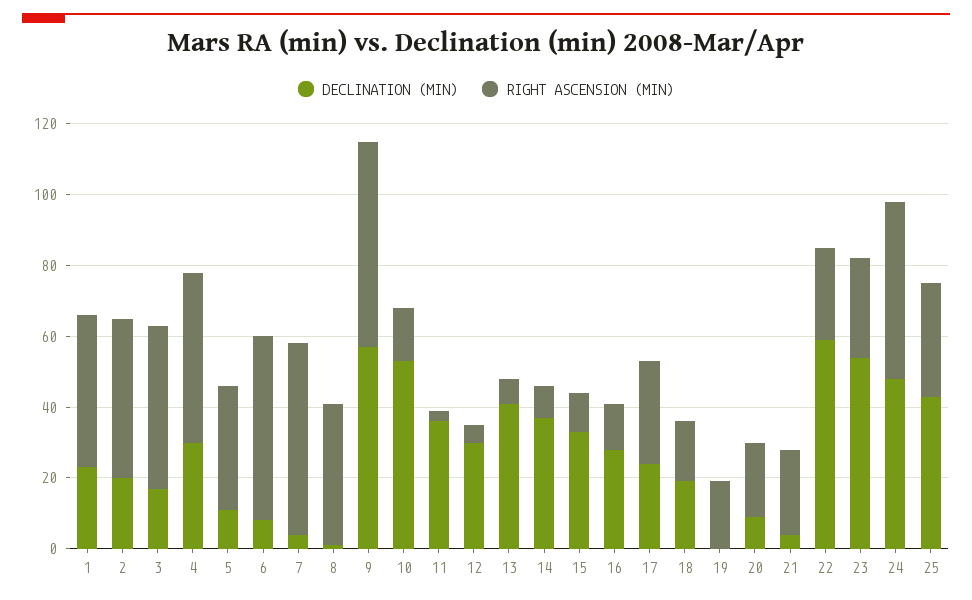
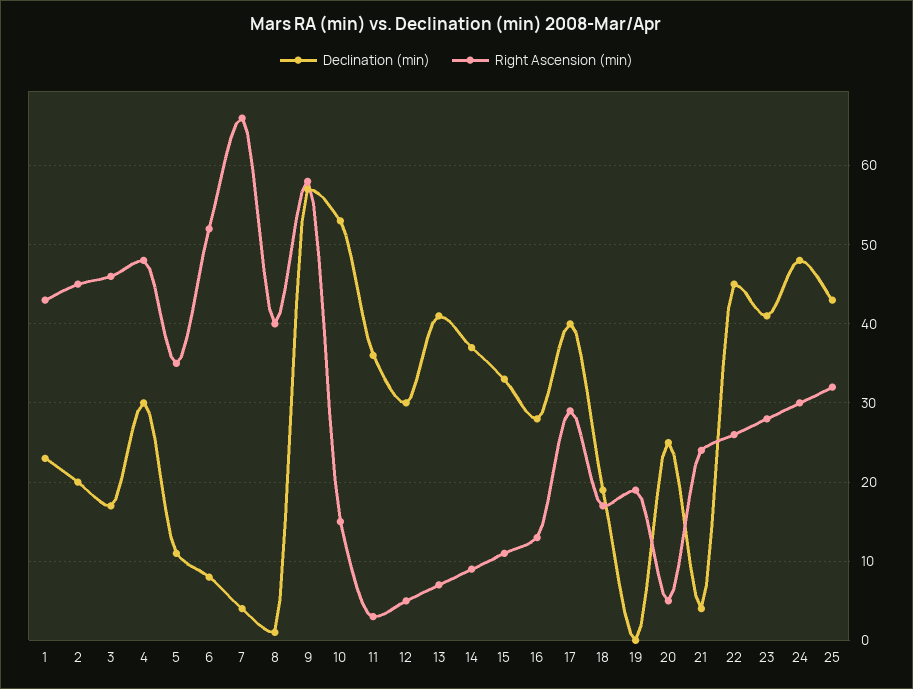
  {
    "DECLINATION (MIN)": {
      "1": 23,
      "2": 20,
      "3": 17,
      "4": 30,
      "5": 11,
      "6": 8,
      "7": 4,
      "8": 1,
      "9": 57,
      "10": 53,
      "11": 36,
      "12": 30,
      "13": 41,
      "14": 37,
      "15": 33,
      "16": 28,
-     "17": 25,
+     "17": 40,
      "18": 19,
      "19": 0,
-     "20": 10,
+     "20": 25,
      "21": 4,
-     "22": 60,
+     "22": 45,
-     "23": 55,
+     "23": 41,
      "24": 48,
      "25": 43
    },
    "RIGHT ASCENSION (MIN)": {
      "1": 43,
      "2": 45,
      "3": 46,
      "4": 48,
      "5": 35,
      "6": 52,
-     "7": 55,
+     "7": 66,
      "8": 40,
      "9": 58,
      "10": 15,
      "11": 3,
      "12": 5,
      "13": 7,
      "14": 9,
      "15": 11,
      "16": 13,
      "17": 29,
      "18": 17,
      "19": 19,
-     "20": 20,
+     "20": 5,
      "21": 24,
      "22": 26,
      "23": 28,
-     "24": 50,
+     "24": 30,
      "25": 32
    }
  }

